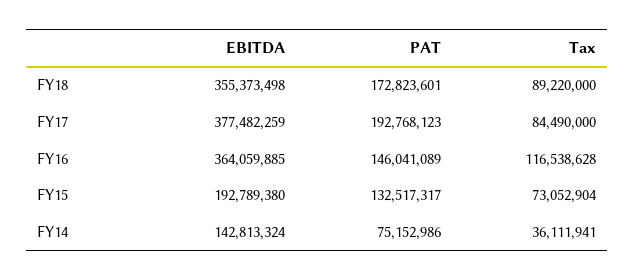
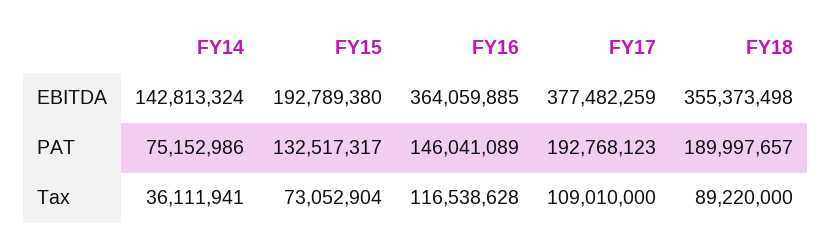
  {
    "EBITDA": {
      "FY18": 355373498,
      "FY17": 377482259,
      "FY16": 364059885,
      "FY15": 192789380,
      "FY14": 142813324
    },
    "PAT": {
-     "FY18": 172823601,
+     "FY18": 189997657,
      "FY17": 192768123,
      "FY16": 146041089,
      "FY15": 132517317,
      "FY14": 75152986
    },
    "Tax": {
      "FY18": 89220000,
-     "FY17": 84490000,
+     "FY17": 109010000,
      "FY16": 116538628,
      "FY15": 73052904,
      "FY14": 36111941
    }
  }

